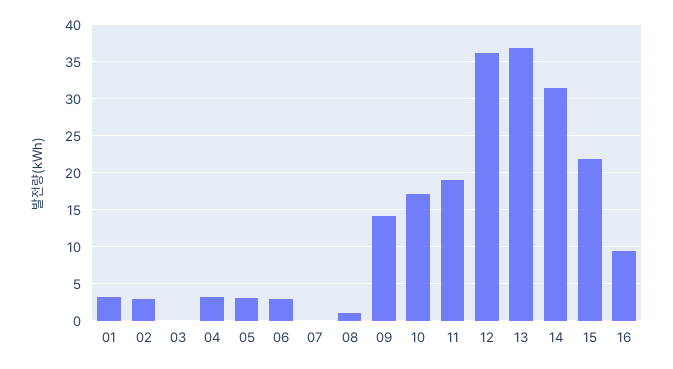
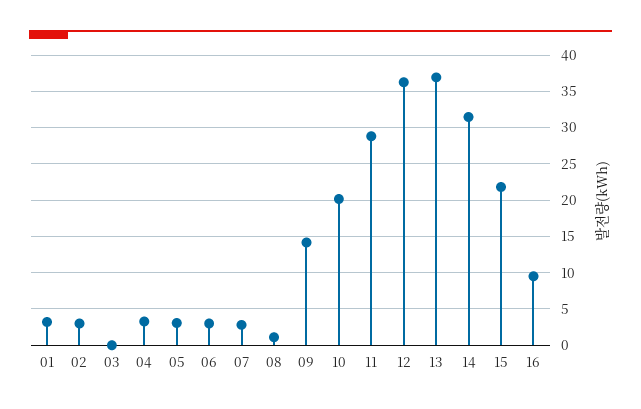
  {
    "01": 3,
    "02": 3,
    "03": 0,
    "04": 3,
    "05": 3,
    "06": 3,
-   "07": 0,
+   "07": 3,
    "08": 1,
    "09": 14,
-   "10": 17,
+   "10": 20,
-   "11": 19,
+   "11": 29,
    "12": 36,
    "13": 37,
    "14": 31,
    "15": 22,
    "16": 10
  }

